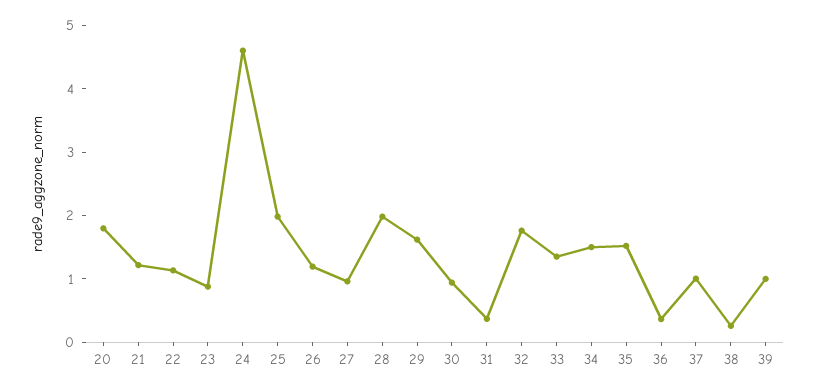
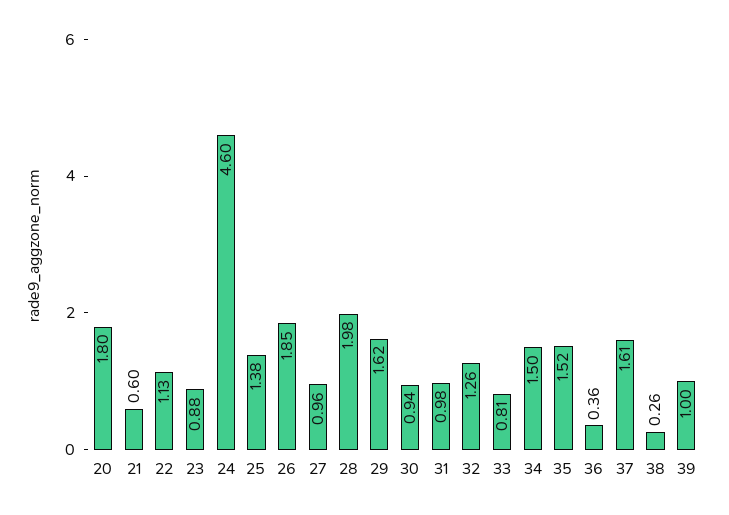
  {
    "20": 1.8,
-   "21": 1.2,
+   "21": 0.6,
    "22": 1.13,
    "23": 0.88,
    "24": 4.6,
-   "25": 2,
+   "25": 1.38,
-   "26": 1.2,
+   "26": 1.85,
    "27": 0.96,
    "28": 1.98,
    "29": 1.62,
    "30": 0.94,
-   "31": 0.4,
+   "31": 0.98,
-   "32": 1.8,
+   "32": 1.26,
-   "33": 1.4,
+   "33": 0.81,
    "34": 1.5,
    "35": 1.52,
    "36": 0.36,
-   "37": 1,
+   "37": 1.61,
    "38": 0.26,
    "39": 1
  }

